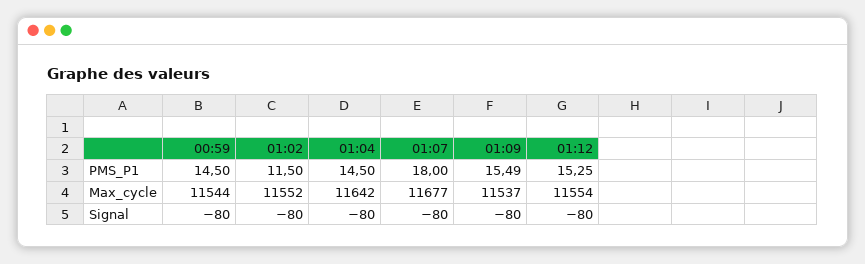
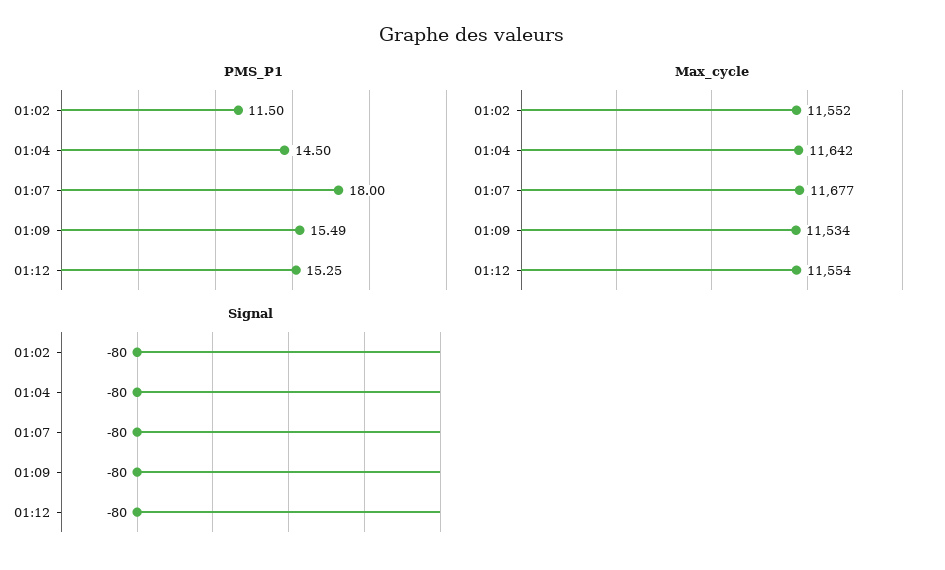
  {
    "PMS_P1": {
-     "00:59": 14.5,
      "01:02": 11.5,
      "01:04": 14.5,
      "01:07": 18,
      "01:09": 15.49,
      "01:12": 15.25
    },
    "Max_cycle": {
-     "00:59": 11544,
      "01:02": 11552,
      "01:04": 11642,
      "01:07": 11677,
-     "01:09": 11537,
+     "01:09": 11534,
      "01:12": 11554
    },
    "Signal": {
-     "00:59": -80,
      "01:02": -80,
      "01:04": -80,
      "01:07": -80,
      "01:09": -80,
      "01:12": -80
    }
  }

